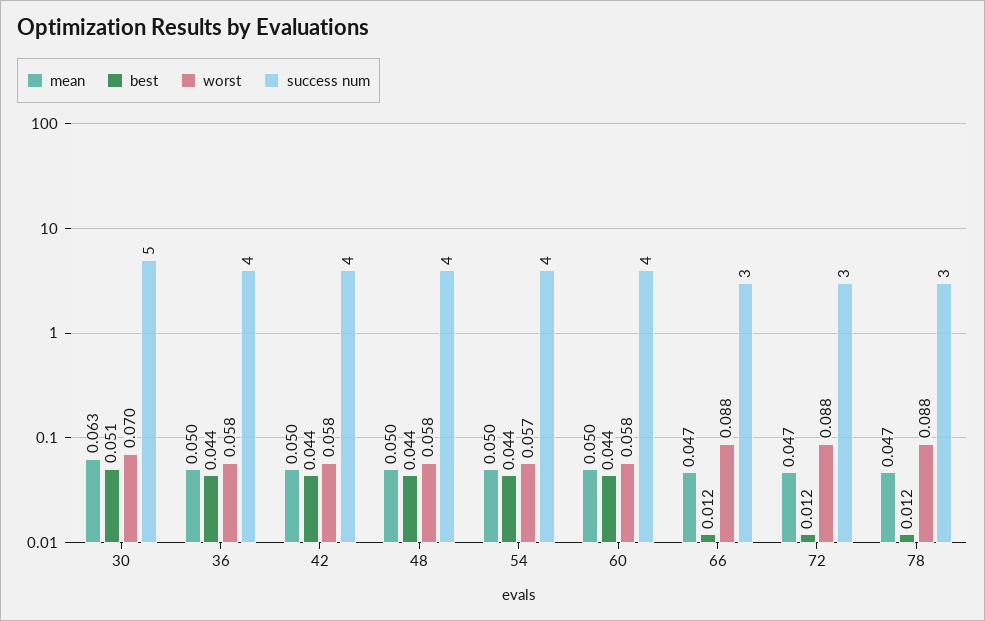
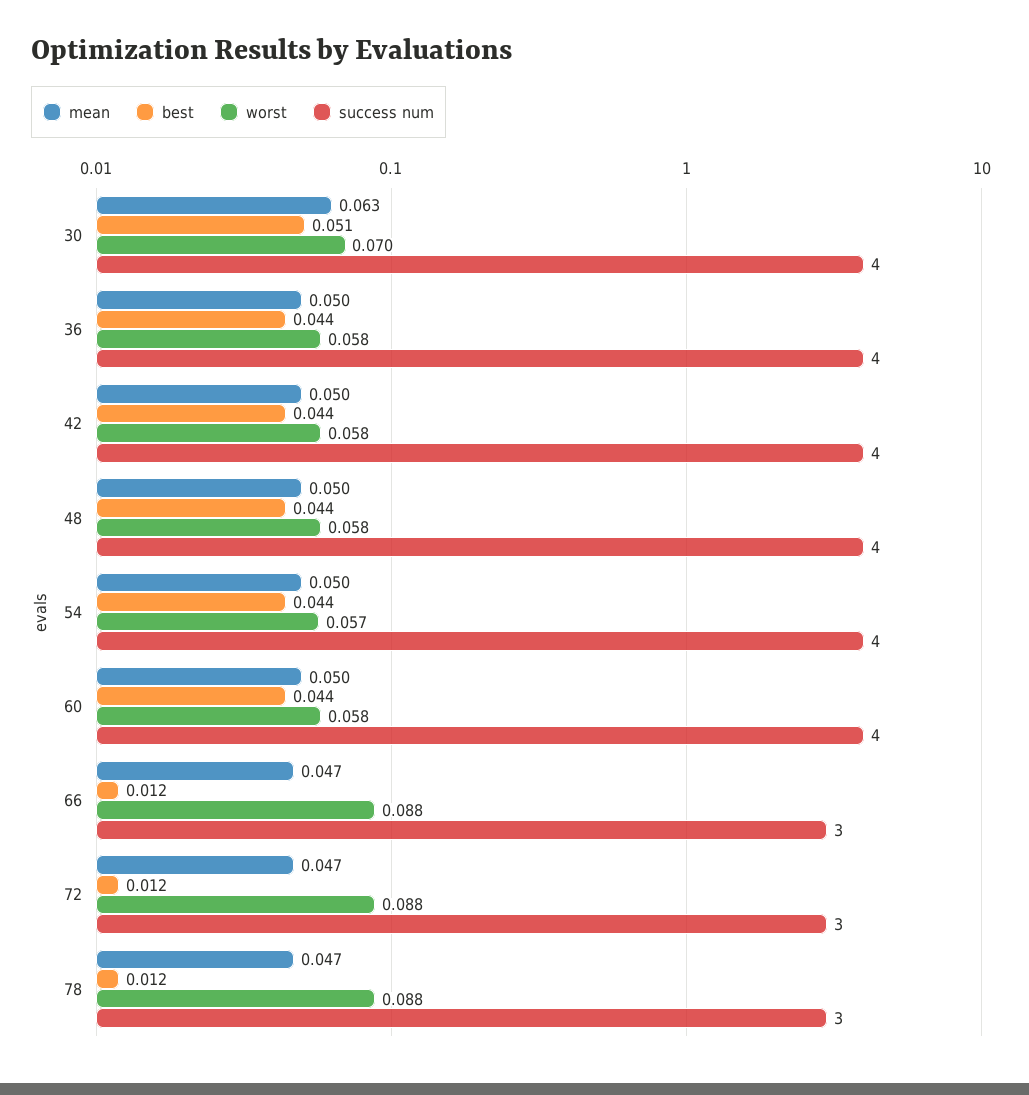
  {
    "mean": {
      "30": 0.063,
      "36": 0.05,
      "42": 0.05,
      "48": 0.05,
      "54": 0.05,
      "60": 0.05,
      "66": 0.047,
      "72": 0.047,
      "78": 0.047
    },
    "best": {
      "30": 0.051,
      "36": 0.044,
      "42": 0.044,
      "48": 0.044,
      "54": 0.044,
      "60": 0.044,
      "66": 0.012,
      "72": 0.012,
      "78": 0.012
    },
    "worst": {
      "30": 0.07,
      "36": 0.058,
      "42": 0.058,
      "48": 0.058,
      "54": 0.057,
      "60": 0.058,
      "66": 0.088,
      "72": 0.088,
      "78": 0.088
    },
    "success num": {
-     "30": 5,
+     "30": 4,
      "36": 4,
      "42": 4,
      "48": 4,
      "54": 4,
      "60": 4,
      "66": 3,
      "72": 3,
      "78": 3
    }
  }

